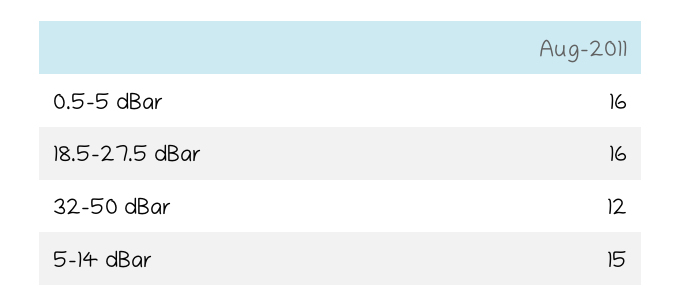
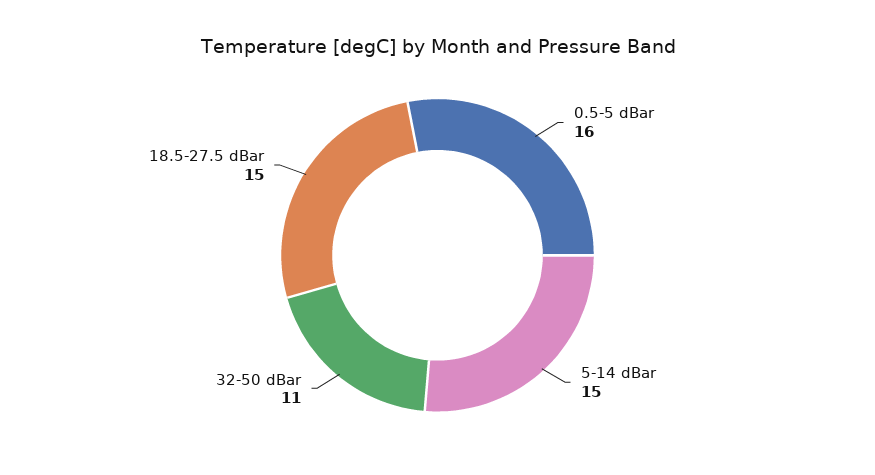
  {
    "0.5-5 dBar": 16,
-   "18.5-27.5 dBar": 16,
+   "18.5-27.5 dBar": 15,
-   "32-50 dBar": 12,
+   "32-50 dBar": 11,
    "5-14 dBar": 15
  }

